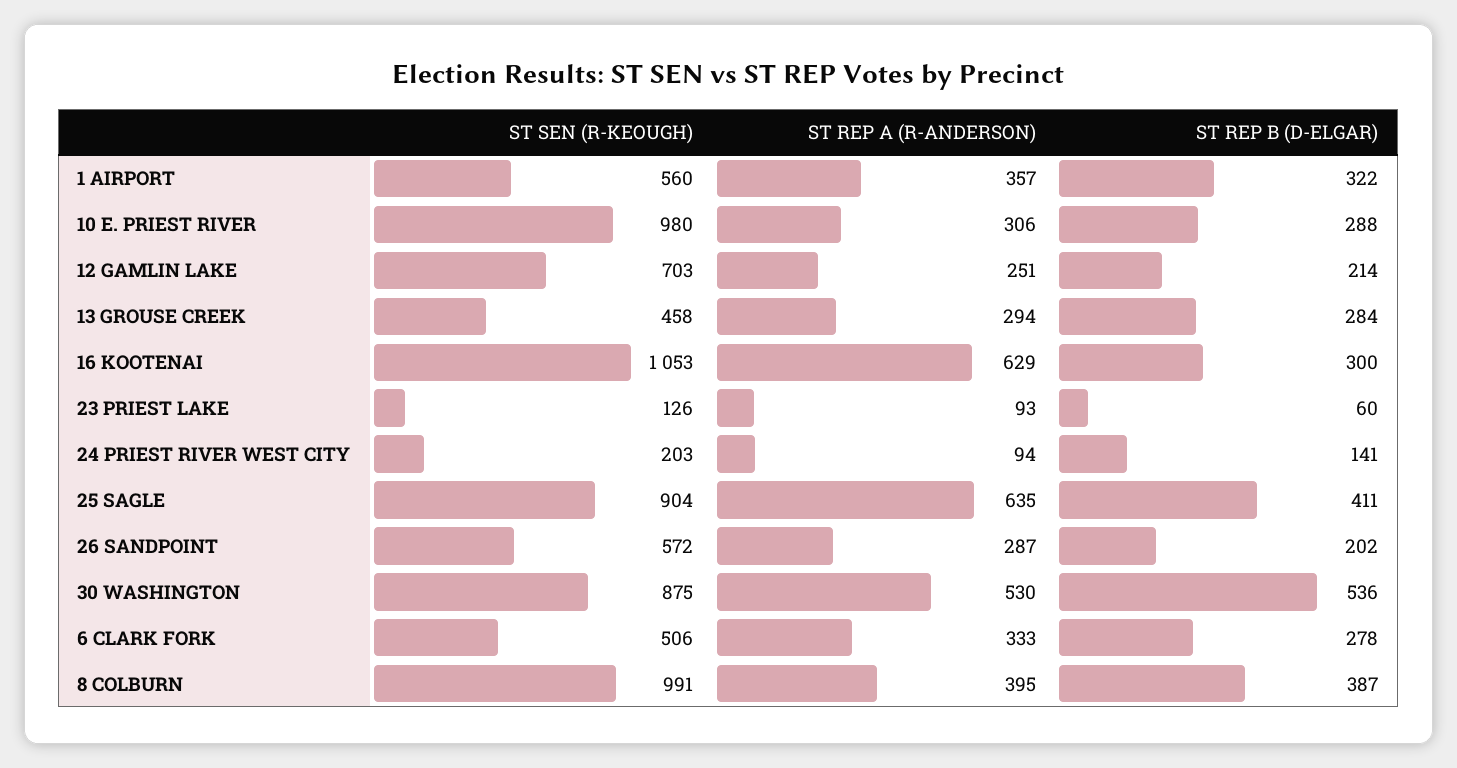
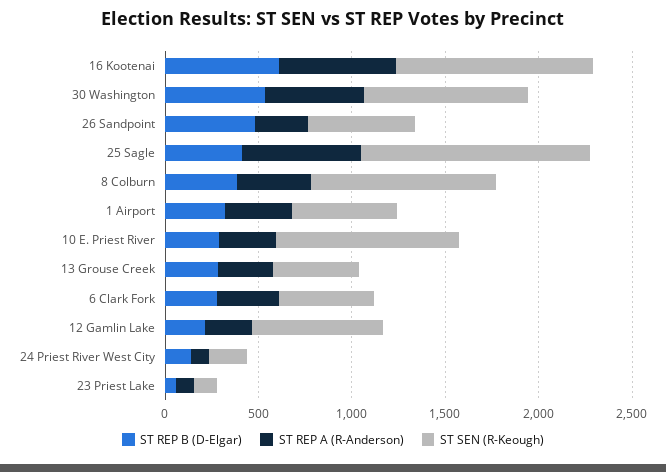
  {
    "ST SEN (R-KEOUGH)": {
      "1 AIRPORT": 560,
      "10 E. PRIEST RIVER": 980,
      "12 GAMLIN LAKE": 703,
      "13 GROUSE CREEK": 458,
      "16 KOOTENAI": 1053,
      "23 PRIEST LAKE": 126,
      "24 PRIEST RIVER WEST CITY": 203,
-     "25 SAGLE": 904,
+     "25 SAGLE": 1200,
      "26 SANDPOINT": 572,
      "30 WASHINGTON": 875,
      "6 CLARK FORK": 506,
      "8 COLBURN": 991
    },
    "ST REP A (R-ANDERSON)": {
      "1 AIRPORT": 357,
      "10 E. PRIEST RIVER": 306,
      "12 GAMLIN LAKE": 251,
      "13 GROUSE CREEK": 294,
      "16 KOOTENAI": 629,
      "23 PRIEST LAKE": 93,
      "24 PRIEST RIVER WEST CITY": 94,
      "25 SAGLE": 635,
      "26 SANDPOINT": 287,
      "30 WASHINGTON": 530,
      "6 CLARK FORK": 333,
      "8 COLBURN": 395
    },
    "ST REP B (D-ELGAR)": {
      "1 AIRPORT": 322,
      "10 E. PRIEST RIVER": 288,
      "12 GAMLIN LAKE": 214,
      "13 GROUSE CREEK": 284,
-     "16 KOOTENAI": 300,
+     "16 KOOTENAI": 600,
      "23 PRIEST LAKE": 60,
      "24 PRIEST RIVER WEST CITY": 141,
      "25 SAGLE": 411,
-     "26 SANDPOINT": 202,
+     "26 SANDPOINT": 500,
      "30 WASHINGTON": 536,
      "6 CLARK FORK": 278,
      "8 COLBURN": 387
    }
  }

